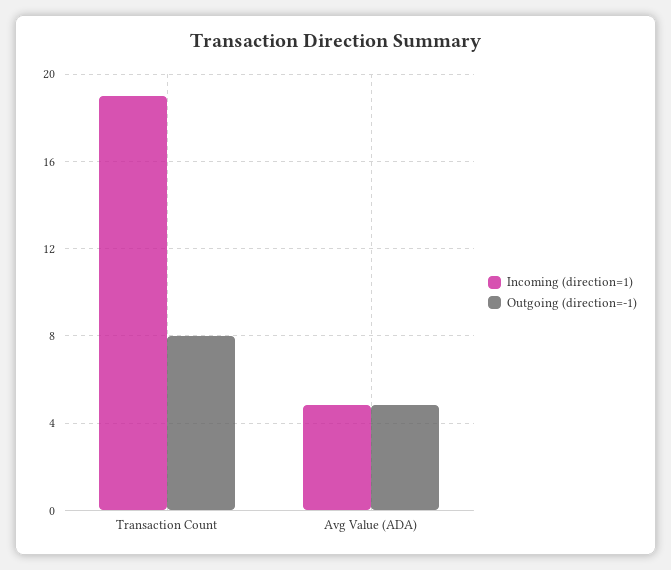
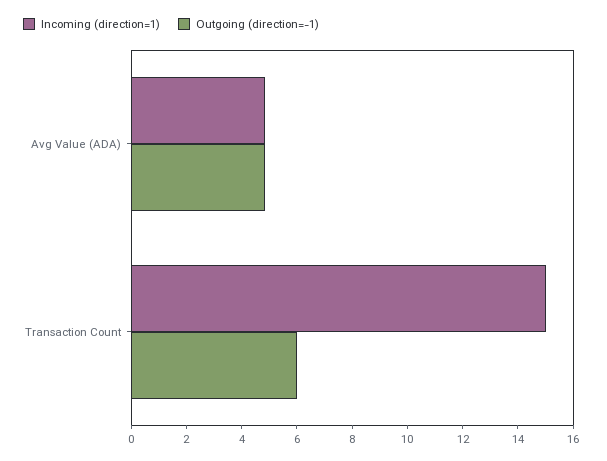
  {
    "Incoming (direction=1)": {
-     "Transaction Count": 19,
+     "Transaction Count": 15,
      "Avg Value (ADA)": 5
    },
    "Outgoing (direction=-1)": {
-     "Transaction Count": 8,
+     "Transaction Count": 6,
      "Avg Value (ADA)": 5
    }
  }

